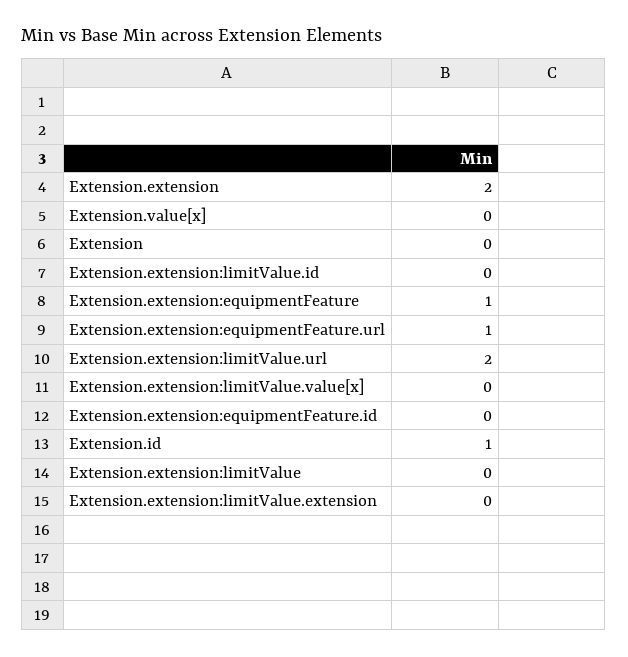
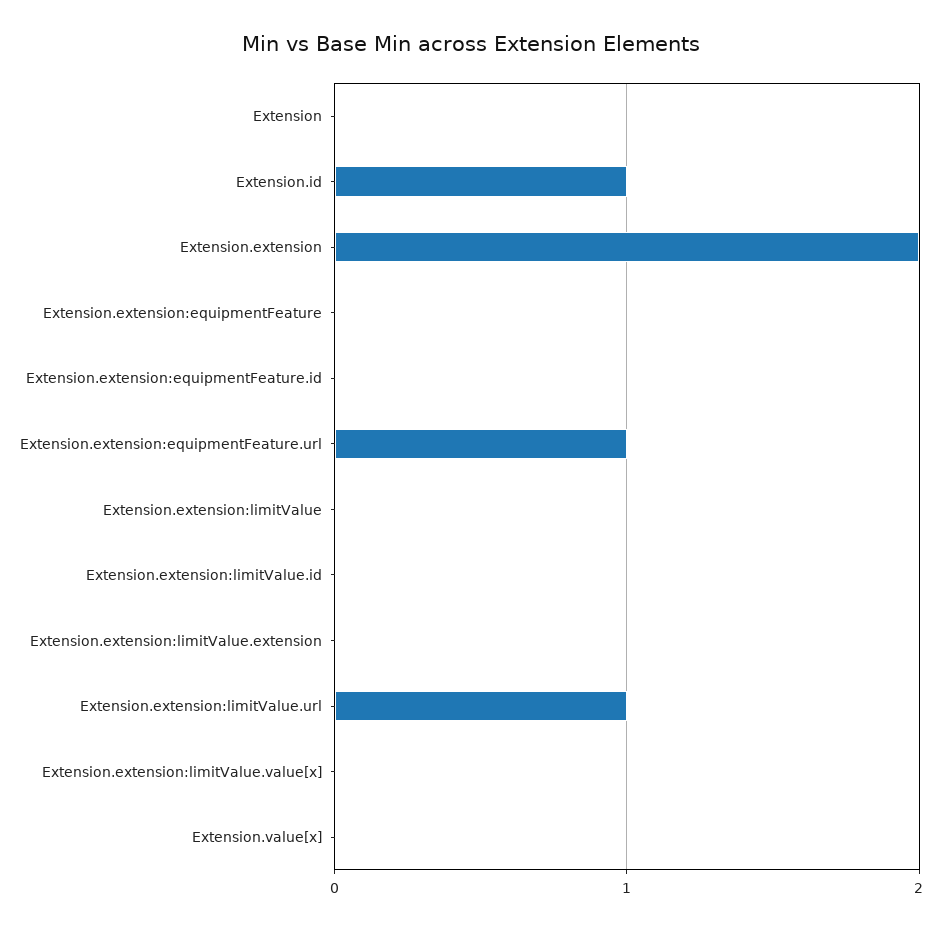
  {
    "Extension.extension": 2,
    "Extension.value[x]": 0,
    "Extension": 0,
    "Extension.extension:limitValue.id": 0,
-   "Extension.extension:equipmentFeature": 1,
+   "Extension.extension:equipmentFeature": 0,
    "Extension.extension:equipmentFeature.url": 1,
-   "Extension.extension:limitValue.url": 2,
+   "Extension.extension:limitValue.url": 1,
    "Extension.extension:limitValue.value[x]": 0,
    "Extension.extension:equipmentFeature.id": 0,
    "Extension.id": 1,
    "Extension.extension:limitValue": 0,
    "Extension.extension:limitValue.extension": 0
  }

